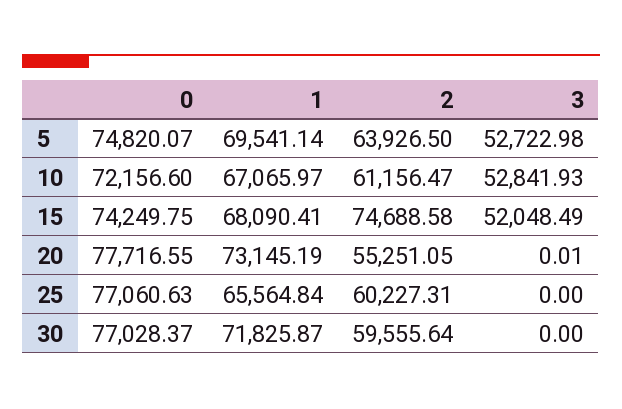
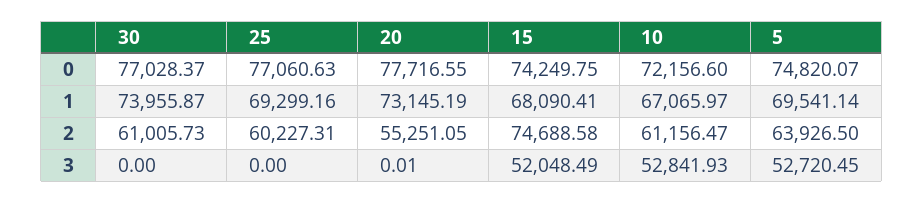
  {
    "0": {
      "5": 74820.07,
      "10": 72156.6,
      "15": 74249.75,
      "20": 77716.55,
      "25": 77060.63,
      "30": 77028.37
    },
    "1": {
      "5": 69541.14,
      "10": 67065.97,
      "15": 68090.41,
      "20": 73145.19,
-     "25": 65564.84,
+     "25": 69299.16,
-     "30": 71825.87
+     "30": 73955.87
    },
    "2": {
      "5": 63926.5,
      "10": 61156.47,
      "15": 74688.58,
      "20": 55251.05,
      "25": 60227.31,
-     "30": 59555.64
+     "30": 61005.73
    },
    "3": {
-     "5": 52722.98,
+     "5": 52720.45,
      "10": 52841.93,
      "15": 52048.49,
      "20": 0.01,
      "25": 0,
      "30": 0
    }
  }

